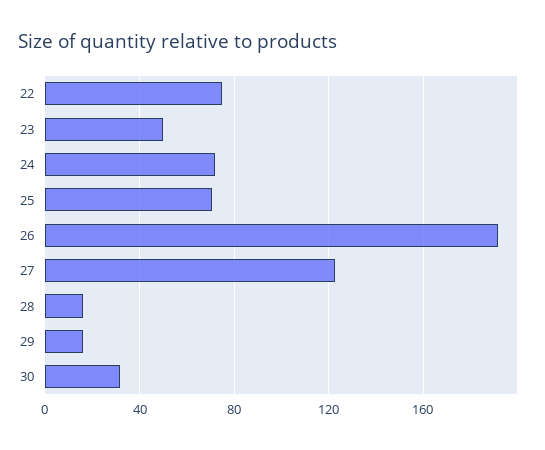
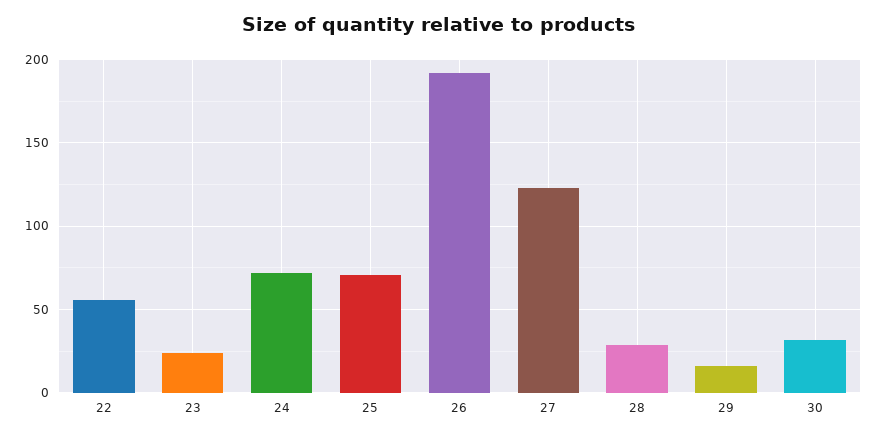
  {
-   "22": 75,
+   "22": 55,
-   "23": 50,
+   "23": 25,
    "24": 70,
    "25": 70,
    "26": 190,
    "27": 125,
-   "28": 15,
+   "28": 30,
    "29": 15,
    "30": 30
  }

